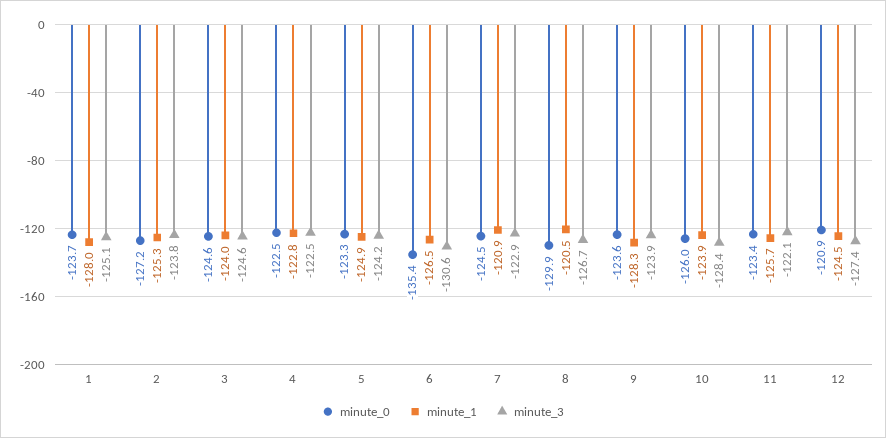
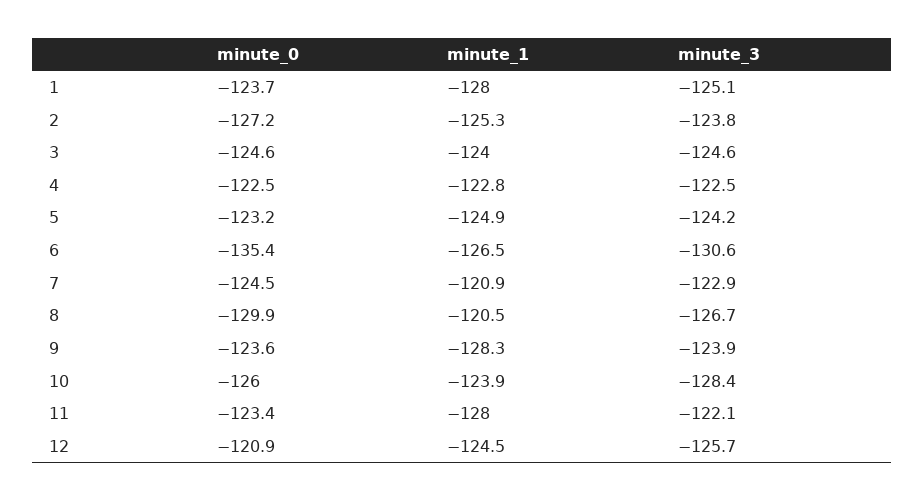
  {
    "minute_0": {
      "1": -123.7,
      "2": -127.2,
      "3": -124.6,
      "4": -122.5,
-     "5": -123.3,
+     "5": -123.2,
      "6": -135.4,
      "7": -124.5,
      "8": -129.9,
      "9": -123.6,
      "10": -126,
      "11": -123.4,
      "12": -120.9
    },
    "minute_1": {
      "1": -128,
      "2": -125.3,
      "3": -124,
      "4": -122.8,
      "5": -124.9,
      "6": -126.5,
      "7": -120.9,
      "8": -120.5,
      "9": -128.3,
      "10": -123.9,
-     "11": -125.7,
+     "11": -128,
      "12": -124.5
    },
    "minute_3": {
      "1": -125.1,
      "2": -123.8,
      "3": -124.6,
      "4": -122.5,
      "5": -124.2,
      "6": -130.6,
      "7": -122.9,
      "8": -126.7,
      "9": -123.9,
      "10": -128.4,
      "11": -122.1,
-     "12": -127.4
+     "12": -125.7
    }
  }

